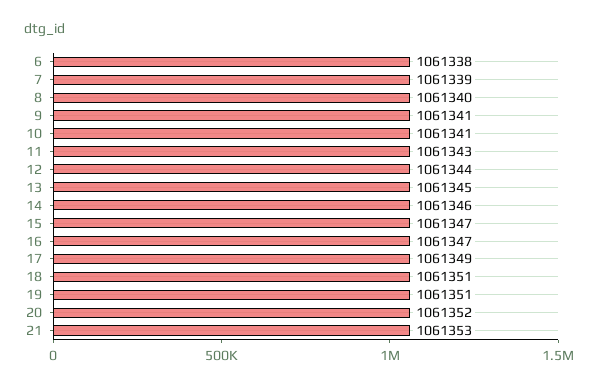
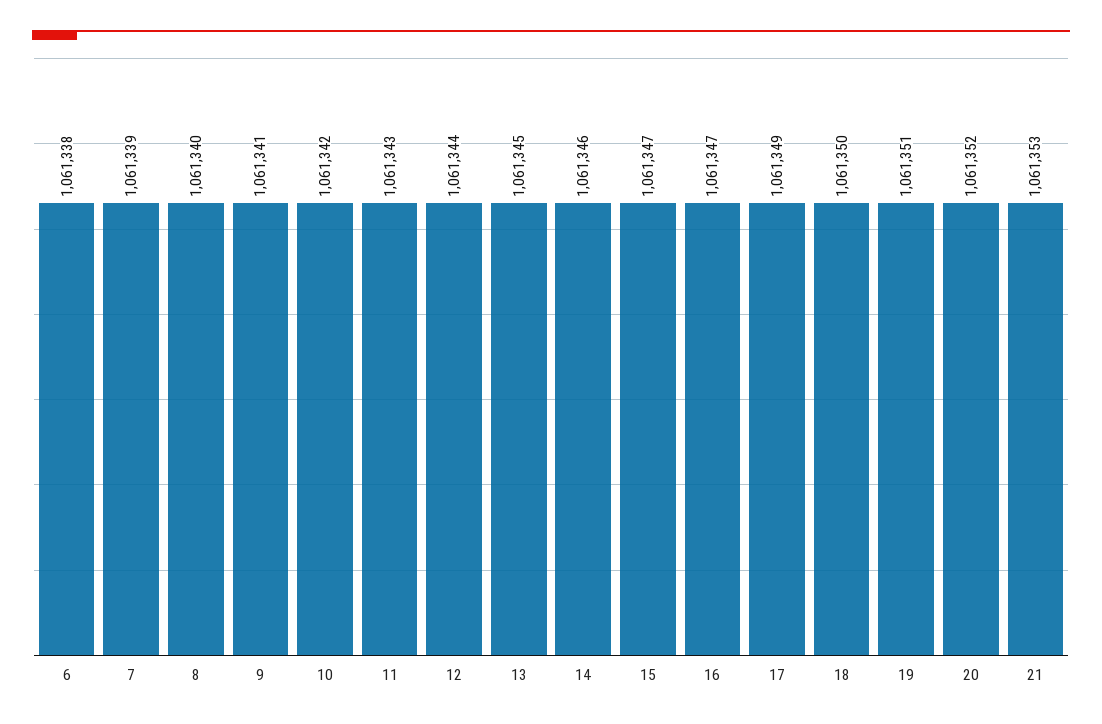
  {
    "6": 1061338,
    "7": 1061339,
    "8": 1061340,
    "9": 1061341,
-   "10": 1061341,
+   "10": 1061342,
    "11": 1061343,
    "12": 1061344,
    "13": 1061345,
    "14": 1061346,
    "15": 1061347,
    "16": 1061347,
    "17": 1061349,
-   "18": 1061351,
+   "18": 1061350,
    "19": 1061351,
    "20": 1061352,
    "21": 1061353
  }

